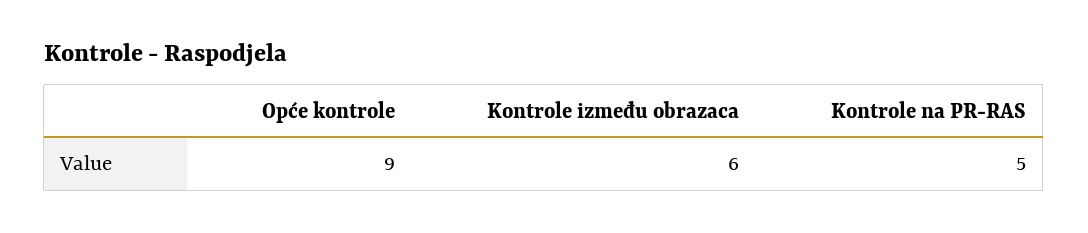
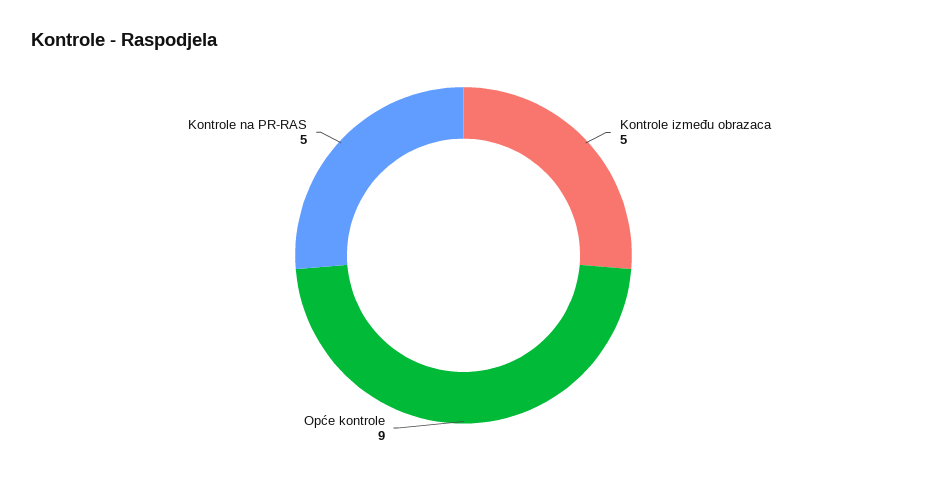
  {
    "Opće kontrole": 9,
-   "Kontrole između obrazaca": 6,
+   "Kontrole između obrazaca": 5,
    "Kontrole na PR-RAS": 5
  }

